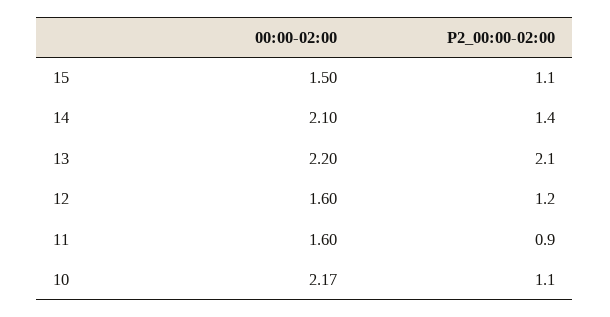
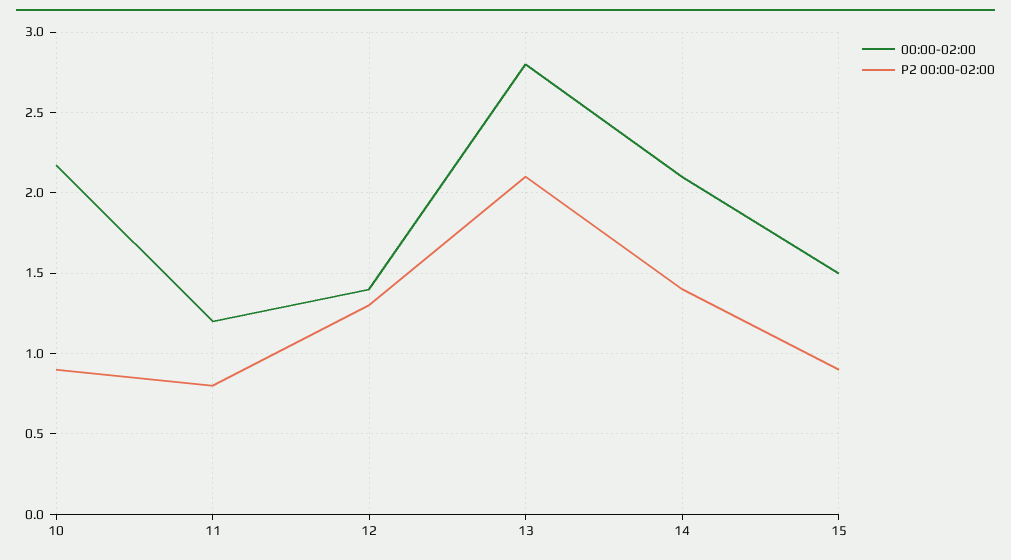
  {
    "00:00-02:00": {
      "15": 1.5,
      "14": 2.1,
-     "13": 2.2,
+     "13": 2.8,
-     "12": 1.6,
+     "12": 1.4,
-     "11": 1.6,
+     "11": 1.2,
      "10": 2.17
    },
    "P2_00:00-02:00": {
-     "15": 1.1,
+     "15": 0.9,
      "14": 1.4,
      "13": 2.1,
-     "12": 1.2,
+     "12": 1.3,
-     "11": 0.9,
+     "11": 0.8,
-     "10": 1.1
+     "10": 0.9
    }
  }

